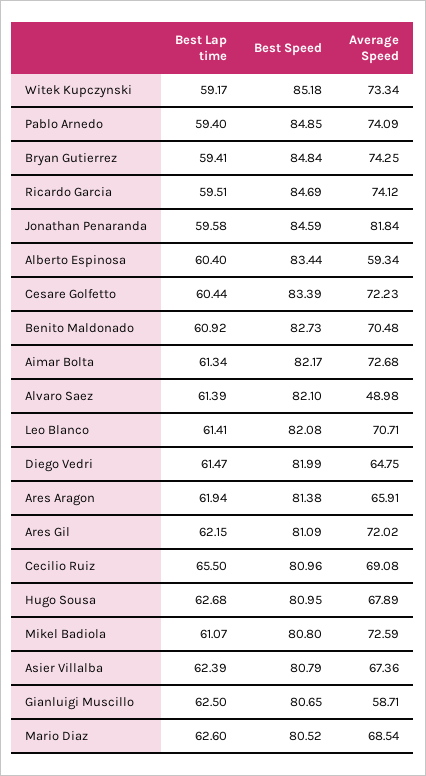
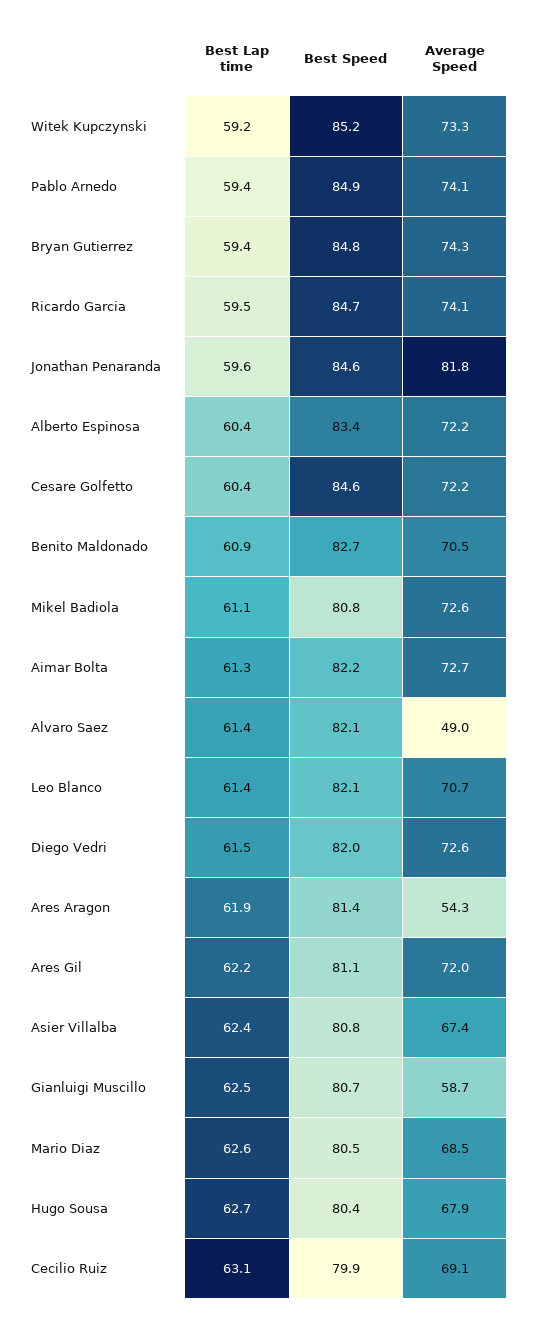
  {
    "Best Lap time": {
      "Witek Kupczynski": 59.17,
      "Pablo Arnedo": 59.4,
      "Bryan Gutierrez": 59.41,
      "Ricardo Garcia": 59.51,
      "Jonathan Penaranda": 59.58,
      "Alberto Espinosa": 60.4,
      "Cesare Golfetto": 60.44,
      "Benito Maldonado": 60.92,
      "Aimar Bolta": 61.34,
      "Alvaro Saez": 61.39,
      "Leo Blanco": 61.41,
      "Diego Vedri": 61.47,
      "Ares Aragon": 61.94,
      "Ares Gil": 62.15,
-     "Cecilio Ruiz": 65.5,
+     "Cecilio Ruiz": 63.1,
      "Hugo Sousa": 62.68,
      "Mikel Badiola": 61.07,
      "Asier Villalba": 62.39,
      "Gianluigi Muscillo": 62.5,
      "Mario Diaz": 62.6
    },
    "Best Speed": {
      "Witek Kupczynski": 85.18,
      "Pablo Arnedo": 84.85,
      "Bryan Gutierrez": 84.84,
      "Ricardo Garcia": 84.69,
      "Jonathan Penaranda": 84.59,
      "Alberto Espinosa": 83.44,
-     "Cesare Golfetto": 83.39,
+     "Cesare Golfetto": 84.6,
      "Benito Maldonado": 82.73,
      "Aimar Bolta": 82.17,
      "Alvaro Saez": 82.1,
      "Leo Blanco": 82.08,
      "Diego Vedri": 81.99,
      "Ares Aragon": 81.38,
      "Ares Gil": 81.09,
-     "Cecilio Ruiz": 80.96,
+     "Cecilio Ruiz": 79.9,
-     "Hugo Sousa": 80.95,
+     "Hugo Sousa": 80.4,
      "Mikel Badiola": 80.8,
      "Asier Villalba": 80.79,
      "Gianluigi Muscillo": 80.65,
      "Mario Diaz": 80.52
    },
    "Average Speed": {
      "Witek Kupczynski": 73.34,
      "Pablo Arnedo": 74.09,
      "Bryan Gutierrez": 74.25,
      "Ricardo Garcia": 74.12,
      "Jonathan Penaranda": 81.84,
-     "Alberto Espinosa": 59.34,
+     "Alberto Espinosa": 72.2,
      "Cesare Golfetto": 72.23,
      "Benito Maldonado": 70.48,
      "Aimar Bolta": 72.68,
      "Alvaro Saez": 48.98,
      "Leo Blanco": 70.71,
-     "Diego Vedri": 64.75,
+     "Diego Vedri": 72.6,
-     "Ares Aragon": 65.91,
+     "Ares Aragon": 54.3,
      "Ares Gil": 72.02,
      "Cecilio Ruiz": 69.08,
      "Hugo Sousa": 67.89,
      "Mikel Badiola": 72.59,
      "Asier Villalba": 67.36,
      "Gianluigi Muscillo": 58.71,
      "Mario Diaz": 68.54
    }
  }

